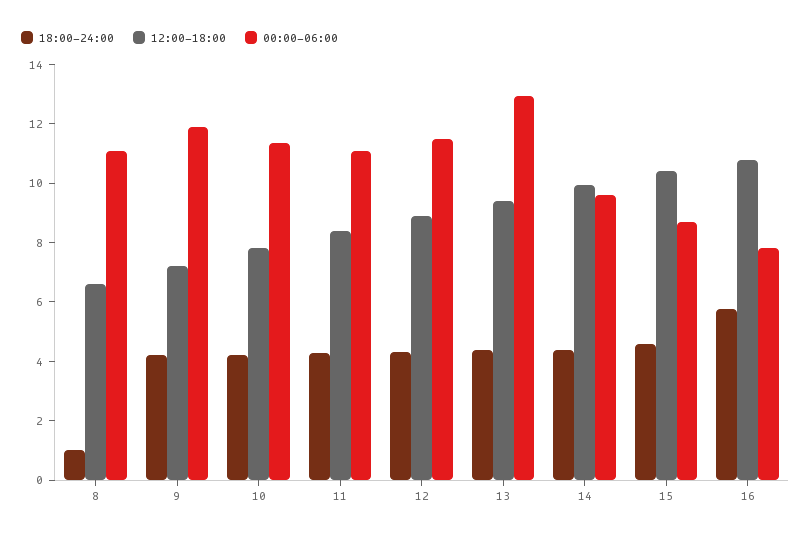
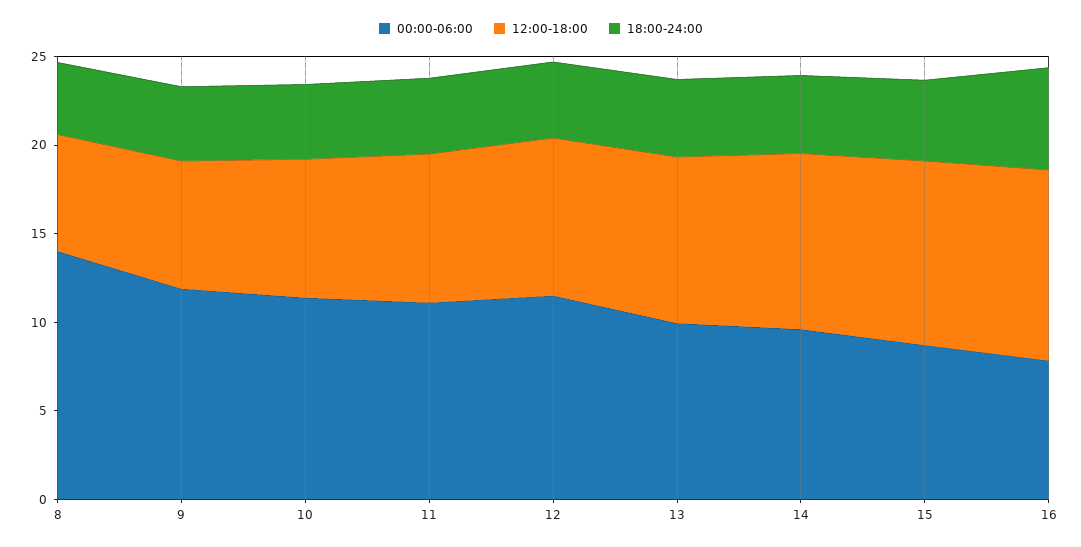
  {
    "18:00-24:00": {
-     "8": 1,
+     "8": 4,
      "9": 4,
      "10": 4,
      "11": 4.5,
      "12": 4.5,
      "13": 4.5,
      "14": 4.5,
      "15": 4.5,
      "16": 6
    },
    "12:00-18:00": {
      "8": 6.5,
      "9": 7,
      "10": 8,
      "11": 8.5,
      "12": 9,
      "13": 9.5,
      "14": 10,
      "15": 10.5,
      "16": 11
    },
    "00:00-06:00": {
-     "8": 11,
+     "8": 14,
      "9": 12,
      "10": 11.5,
      "11": 11,
      "12": 11.5,
-     "13": 13,
+     "13": 10,
      "14": 9.5,
      "15": 8.5,
      "16": 8
    }
  }

